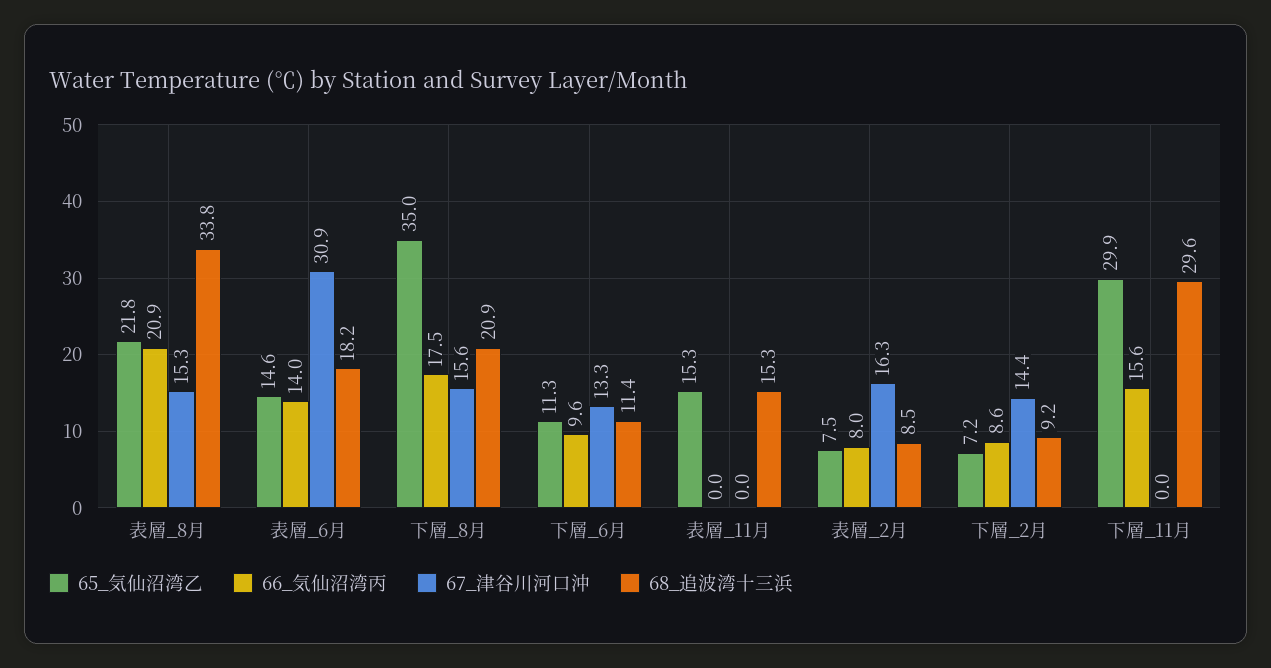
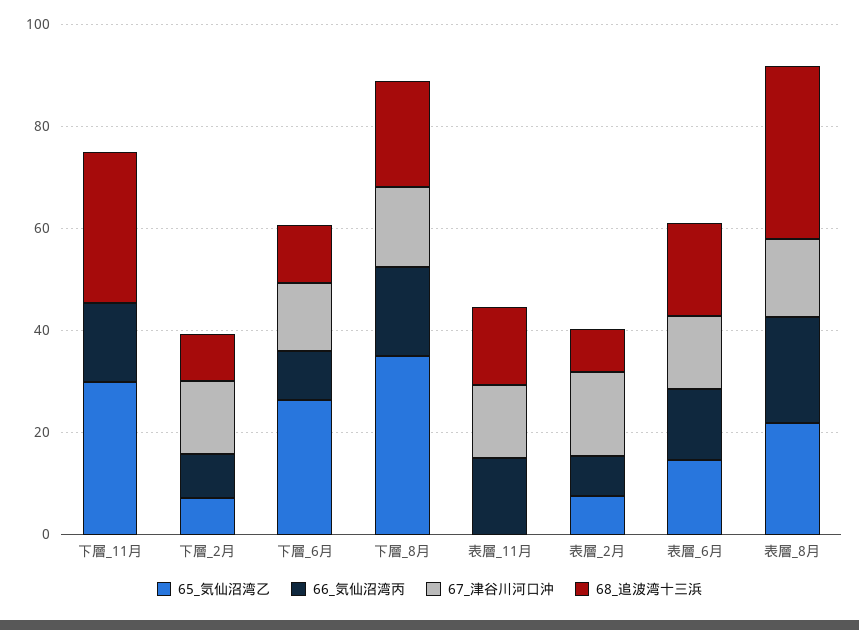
  {
    "65_気仙沼湾乙": {
      "表層_8月": 21.8,
      "表層_6月": 14.6,
      "下層_8月": 35,
-     "下層_6月": 11.3,
+     "下層_6月": 25,
-     "表層_11月": 15.3,
+     "表層_11月": 0,
      "表層_2月": 7.5,
      "下層_2月": 7.2,
      "下層_11月": 29.9
    },
    "66_気仙沼湾丙": {
      "表層_8月": 20.9,
      "表層_6月": 14,
      "下層_8月": 17.5,
      "下層_6月": 9.6,
-     "表層_11月": 0,
+     "表層_11月": 15,
      "表層_2月": 8,
      "下層_2月": 8.6,
      "下層_11月": 15.6
    },
    "67_津谷川河口沖": {
      "表層_8月": 15.3,
-     "表層_6月": 30.9,
+     "表層_6月": 15,
      "下層_8月": 15.6,
      "下層_6月": 13.3,
-     "表層_11月": 0,
+     "表層_11月": 15,
      "表層_2月": 16.3,
      "下層_2月": 14.4,
      "下層_11月": 0
    },
    "68_追波湾十三浜": {
      "表層_8月": 33.8,
      "表層_6月": 18.2,
      "下層_8月": 20.9,
      "下層_6月": 11.4,
      "表層_11月": 15.3,
      "表層_2月": 8.5,
      "下層_2月": 9.2,
      "下層_11月": 29.6
    }
  }

